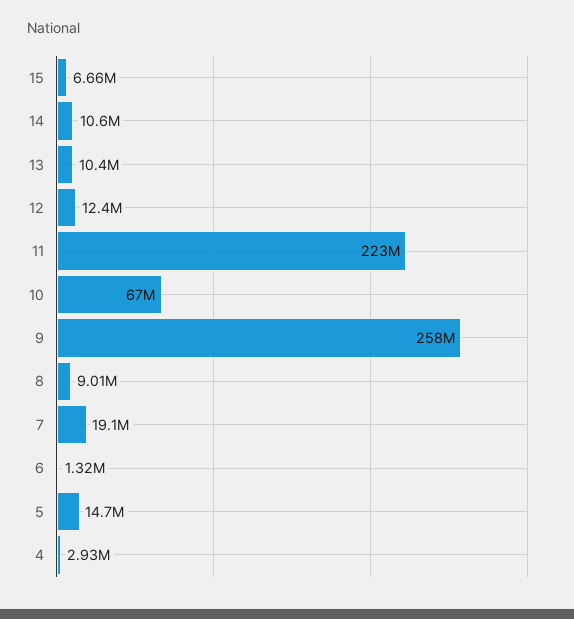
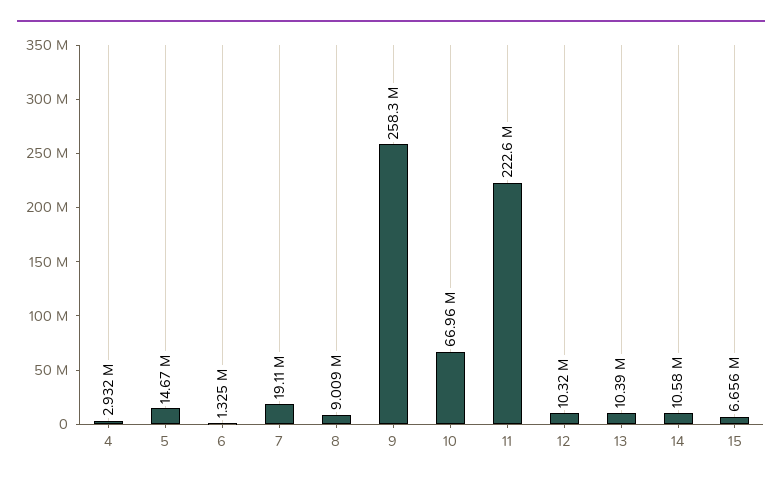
  {
    "15": 6656000,
    "14": 10580000,
    "13": 10390000,
-   "12": 12400000,
+   "12": 10320000,
    "11": 222600000,
    "10": 66960000,
    "9": 258300000,
    "8": 9009000,
    "7": 19110000,
    "6": 1325000,
    "5": 14670000,
    "4": 2932000
  }

